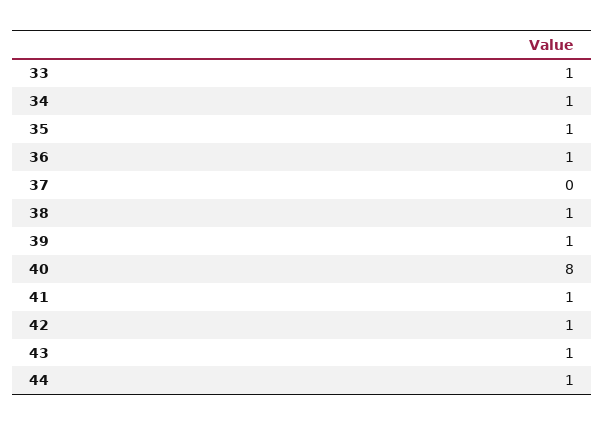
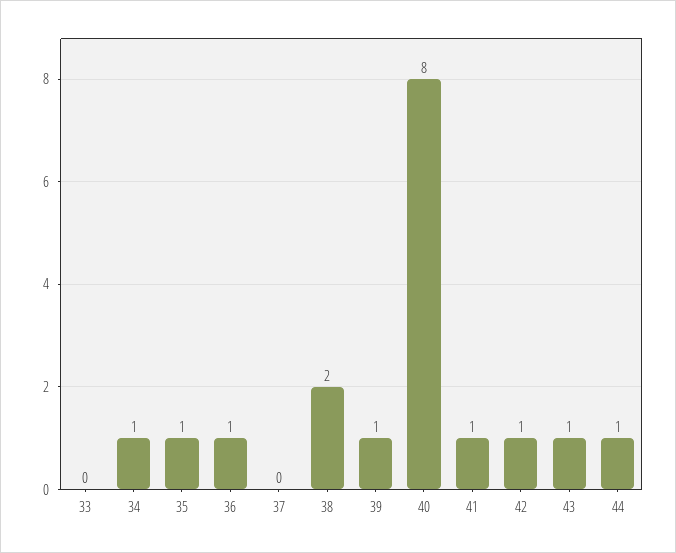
  {
-   "33": 1,
+   "33": 0,
    "34": 1,
    "35": 1,
    "36": 1,
    "37": 0,
-   "38": 1,
+   "38": 2,
    "39": 1,
    "40": 8,
    "41": 1,
    "42": 1,
    "43": 1,
    "44": 1
  }

